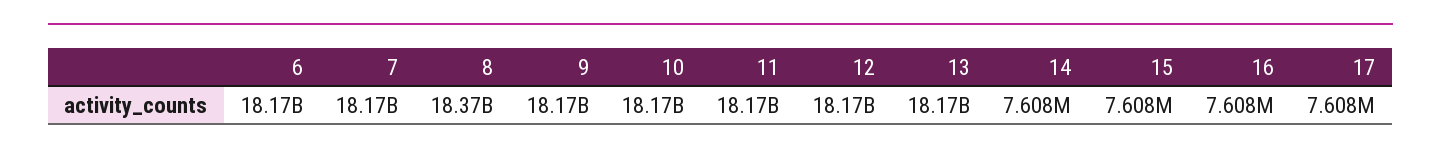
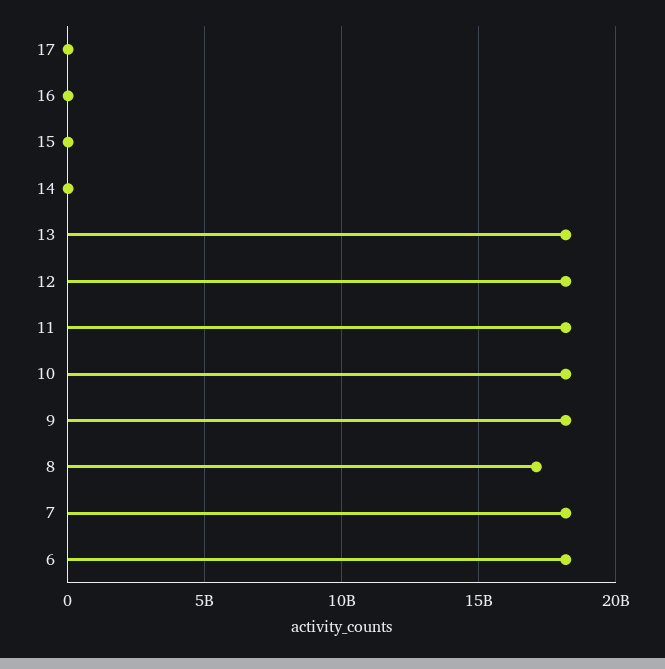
  {
    "6": 18170000000,
    "7": 18170000000,
-   "8": 18370000000,
+   "8": 17000000000,
    "9": 18170000000,
    "10": 18170000000,
    "11": 18170000000,
    "12": 18170000000,
    "13": 18170000000,
    "14": 7608000,
    "15": 7608000,
    "16": 7608000,
    "17": 7608000
  }

